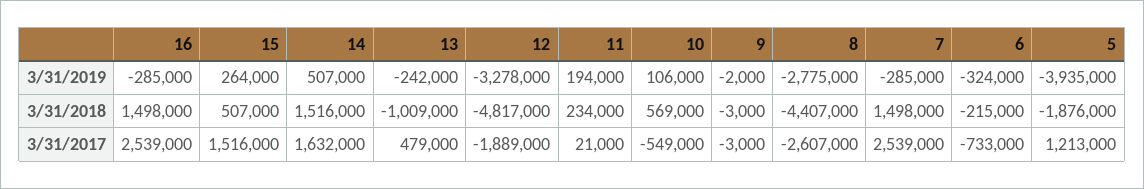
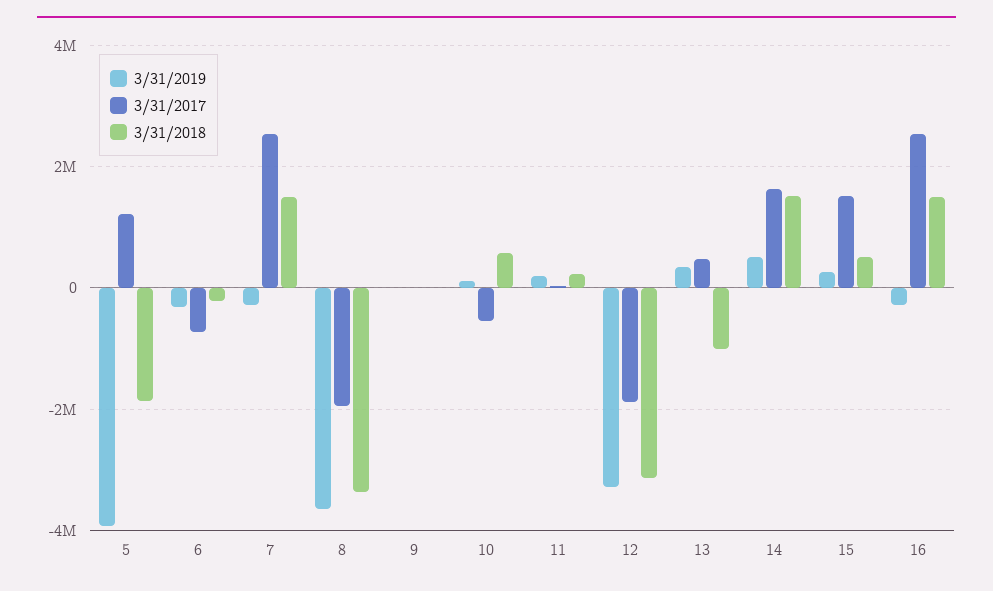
  {
    "3/31/2019": {
      "16": -285000,
      "15": 264000,
      "14": 507000,
-     "13": -242000,
+     "13": 400000,
      "12": -3278000,
      "11": 194000,
      "10": 106000,
      "9": -2000,
-     "8": -2775000,
+     "8": -3600000,
      "7": -285000,
      "6": -324000,
      "5": -3935000
    },
    "3/31/2018": {
      "16": 1498000,
      "15": 507000,
      "14": 1516000,
      "13": -1009000,
-     "12": -4817000,
+     "12": -3200000,
      "11": 234000,
      "10": 569000,
      "9": -3000,
-     "8": -4407000,
+     "8": -3400000,
      "7": 1498000,
      "6": -215000,
      "5": -1876000
    },
    "3/31/2017": {
      "16": 2539000,
      "15": 1516000,
      "14": 1632000,
      "13": 479000,
      "12": -1889000,
      "11": 21000,
      "10": -549000,
      "9": -3000,
-     "8": -2607000,
+     "8": -2000000,
      "7": 2539000,
      "6": -733000,
      "5": 1213000
    }
  }

